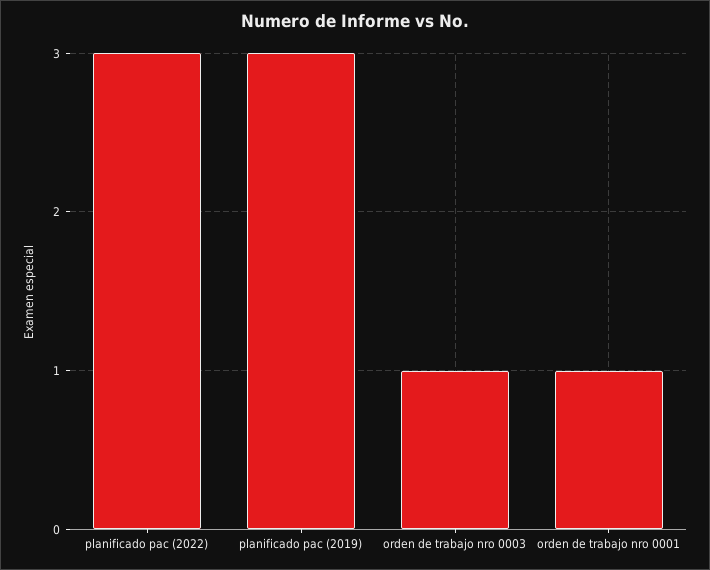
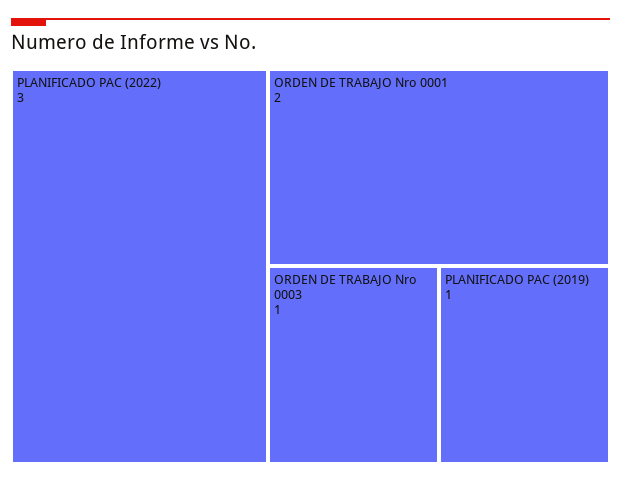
  {
    "planificado pac (2022)": 3,
-   "planificado pac (2019)": 3,
+   "planificado pac (2019)": 1,
    "orden de trabajo nro 0003": 1,
-   "orden de trabajo nro 0001": 1
+   "orden de trabajo nro 0001": 2
  }

